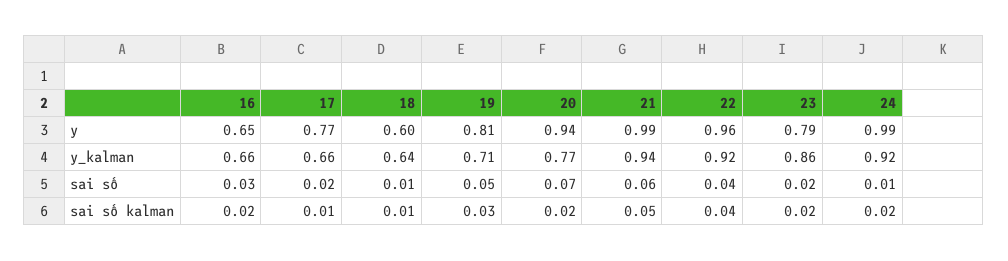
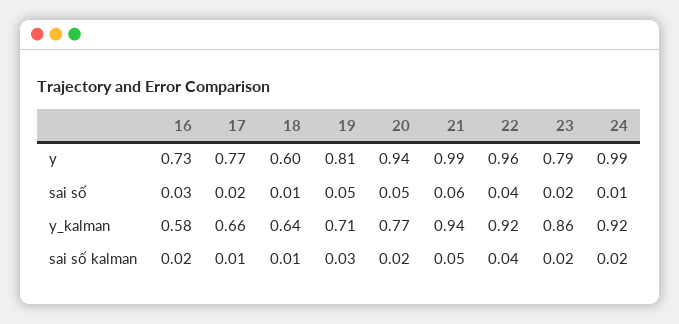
  {
    "16": {
-     "y": 0.65,
+     "y": 0.73,
-     "y_kalman": 0.66,
+     "y_kalman": 0.58,
      "sai số": 0.03,
      "sai số kalman": 0.02
    },
    "17": {
      "y": 0.77,
      "y_kalman": 0.66,
      "sai số": 0.02,
      "sai số kalman": 0.01
    },
    "18": {
      "y": 0.6,
      "y_kalman": 0.64,
      "sai số": 0.01,
      "sai số kalman": 0.01
    },
    "19": {
      "y": 0.81,
      "y_kalman": 0.71,
      "sai số": 0.05,
      "sai số kalman": 0.03
    },
    "20": {
      "y": 0.94,
      "y_kalman": 0.77,
-     "sai số": 0.07,
+     "sai số": 0.05,
      "sai số kalman": 0.02
    },
    "21": {
      "y": 0.99,
      "y_kalman": 0.94,
      "sai số": 0.06,
      "sai số kalman": 0.05
    },
    "22": {
      "y": 0.96,
      "y_kalman": 0.92,
      "sai số": 0.04,
      "sai số kalman": 0.04
    },
    "23": {
      "y": 0.79,
      "y_kalman": 0.86,
      "sai số": 0.02,
      "sai số kalman": 0.02
    },
    "24": {
      "y": 0.99,
      "y_kalman": 0.92,
      "sai số": 0.01,
      "sai số kalman": 0.02
    }
  }

